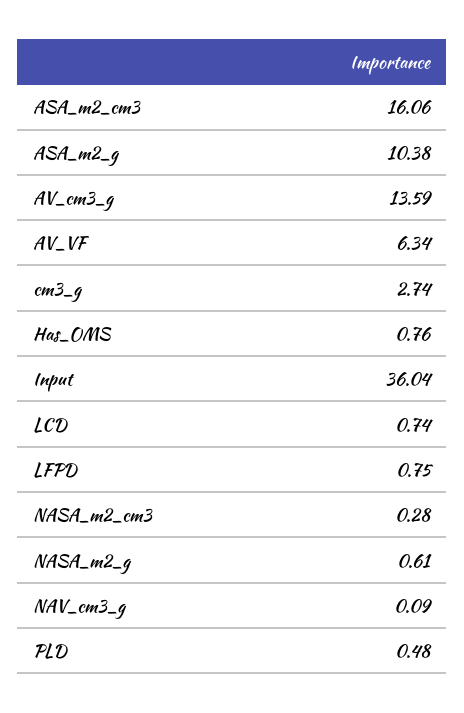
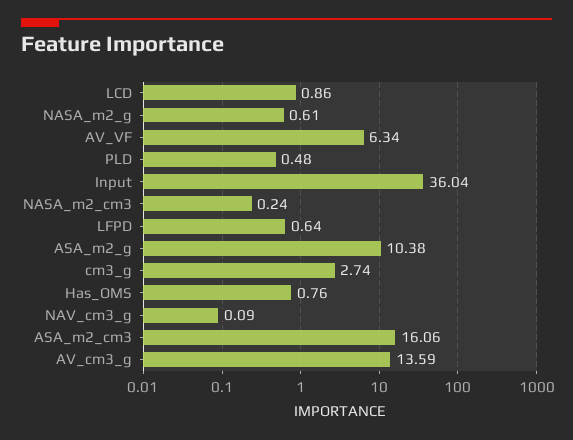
  {
    "ASA_m2_cm3": 16.06,
    "ASA_m2_g": 10.38,
    "AV_cm3_g": 13.59,
    "AV_VF": 6.34,
    "cm3_g": 2.74,
    "Has_OMS": 0.76,
    "Input": 36.04,
-   "LCD": 0.74,
+   "LCD": 0.86,
-   "LFPD": 0.75,
+   "LFPD": 0.64,
-   "NASA_m2_cm3": 0.28,
+   "NASA_m2_cm3": 0.24,
    "NASA_m2_g": 0.61,
    "NAV_cm3_g": 0.09,
    "PLD": 0.48
  }

